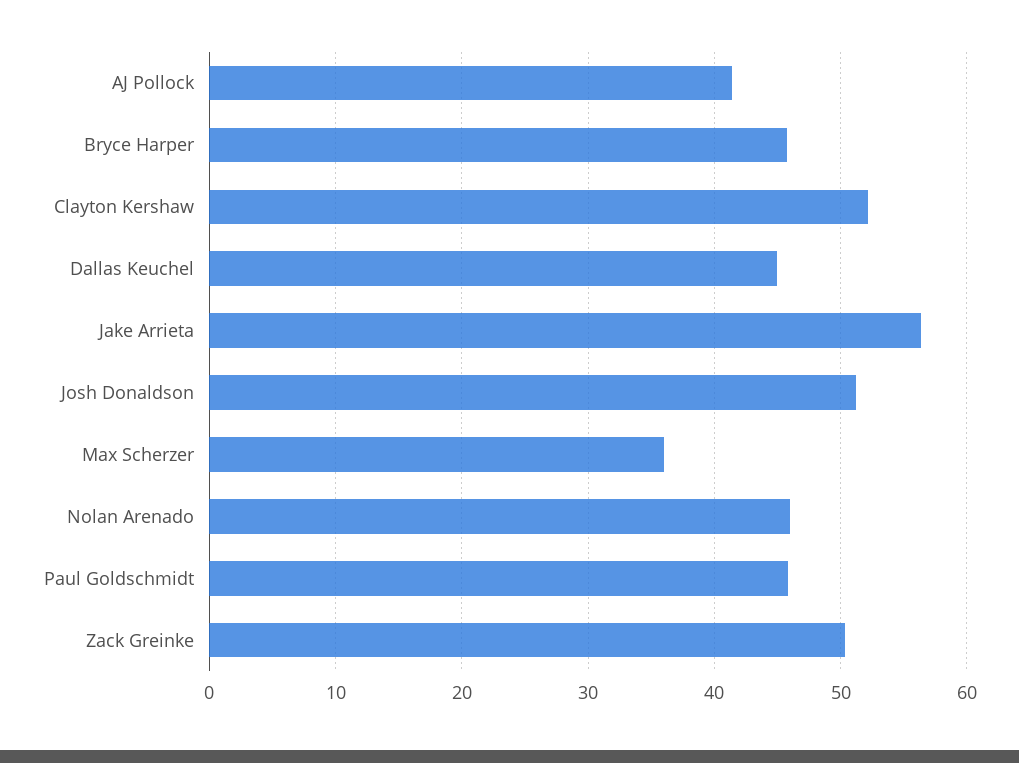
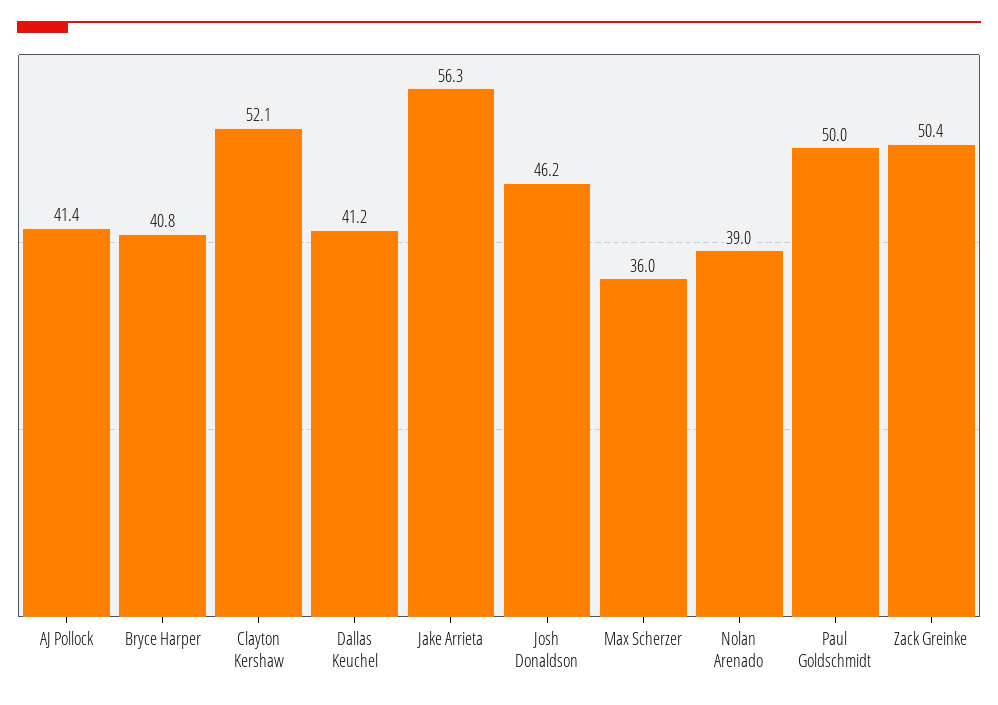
  {
    "AJ Pollock": 41.4,
-   "Bryce Harper": 46,
+   "Bryce Harper": 40.8,
    "Clayton Kershaw": 52.1,
-   "Dallas Keuchel": 45,
+   "Dallas Keuchel": 41.2,
    "Jake Arrieta": 56.3,
-   "Josh Donaldson": 51,
+   "Josh Donaldson": 46.2,
    "Max Scherzer": 36,
-   "Nolan Arenado": 46,
+   "Nolan Arenado": 39,
-   "Paul Goldschmidt": 46,
+   "Paul Goldschmidt": 50,
    "Zack Greinke": 50.4
  }

